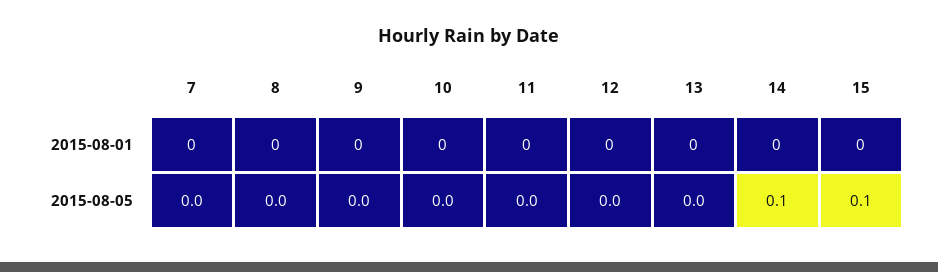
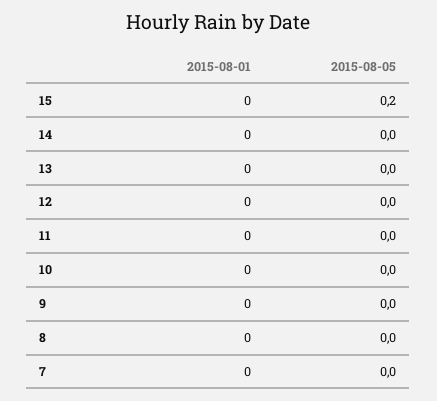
  {
    "7": {
      "2015-08-01": 0,
      "2015-08-05": 0
    },
    "8": {
      "2015-08-01": 0,
      "2015-08-05": 0
    },
    "9": {
      "2015-08-01": 0,
      "2015-08-05": 0
    },
    "10": {
      "2015-08-01": 0,
      "2015-08-05": 0
    },
    "11": {
      "2015-08-01": 0,
      "2015-08-05": 0
    },
    "12": {
      "2015-08-01": 0,
      "2015-08-05": 0
    },
    "13": {
      "2015-08-01": 0,
      "2015-08-05": 0
    },
    "14": {
      "2015-08-01": 0,
-     "2015-08-05": 0.1
+     "2015-08-05": 0
    },
    "15": {
      "2015-08-01": 0,
-     "2015-08-05": 0.1
+     "2015-08-05": 0.2
    }
  }

